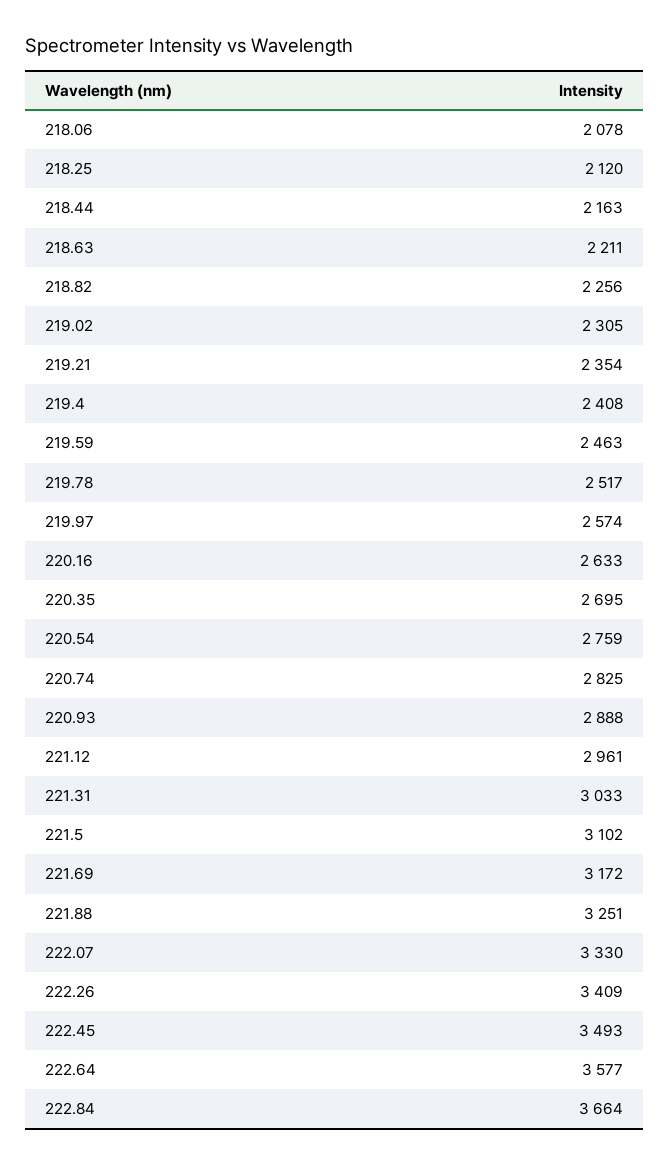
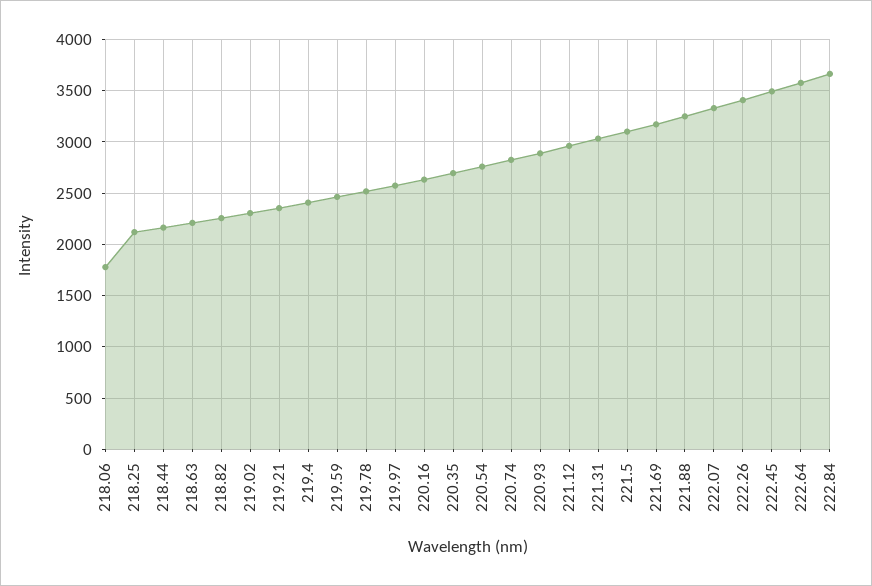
  {
-   "218.06": 2078,
+   "218.06": 1800,
    "218.25": 2120,
    "218.44": 2163,
    "218.63": 2211,
    "218.82": 2256,
    "219.02": 2305,
    "219.21": 2354,
    "219.4": 2408,
    "219.59": 2463,
    "219.78": 2517,
    "219.97": 2574,
    "220.16": 2633,
    "220.35": 2695,
    "220.54": 2759,
    "220.74": 2825,
    "220.93": 2888,
    "221.12": 2961,
    "221.31": 3033,
    "221.5": 3102,
    "221.69": 3172,
    "221.88": 3251,
    "222.07": 3330,
    "222.26": 3409,
    "222.45": 3493,
    "222.64": 3577,
    "222.84": 3664
  }

